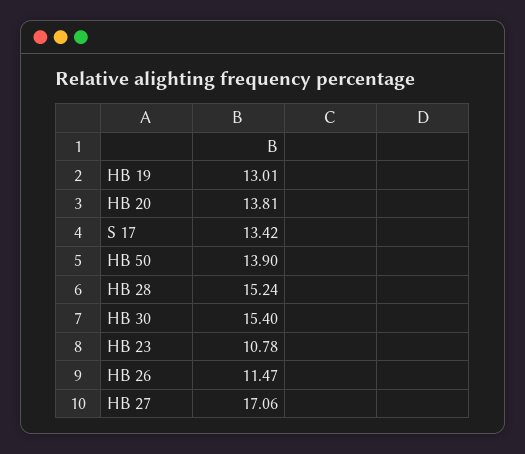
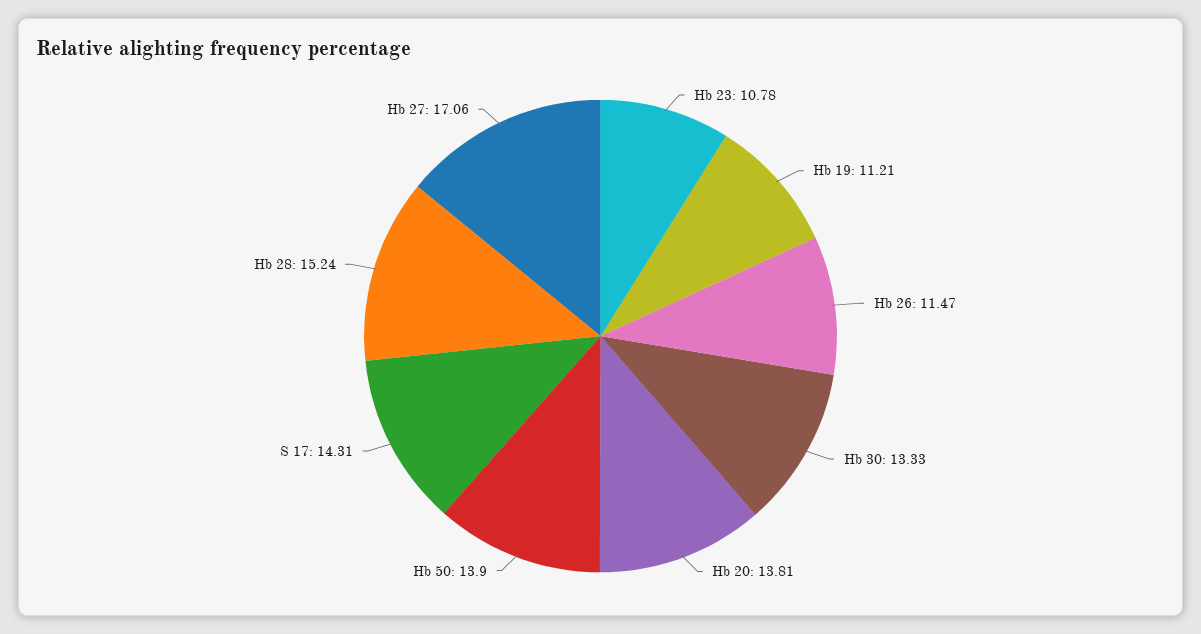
  {
-   "HB 19": 13.01,
+   "HB 19": 11.21,
    "HB 20": 13.81,
-   "S 17": 13.42,
+   "S 17": 14.31,
    "HB 50": 13.9,
    "HB 28": 15.24,
-   "HB 30": 15.4,
+   "HB 30": 13.33,
    "HB 23": 10.78,
    "HB 26": 11.47,
    "HB 27": 17.06
  }

